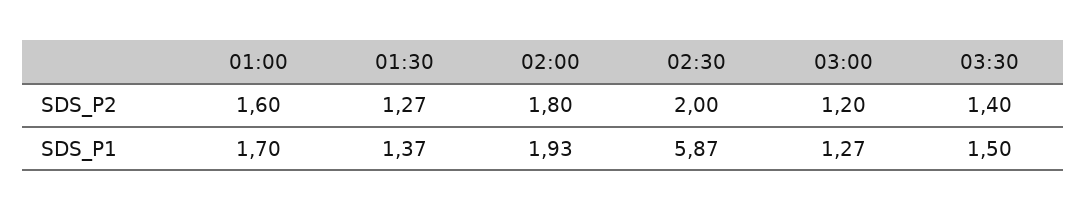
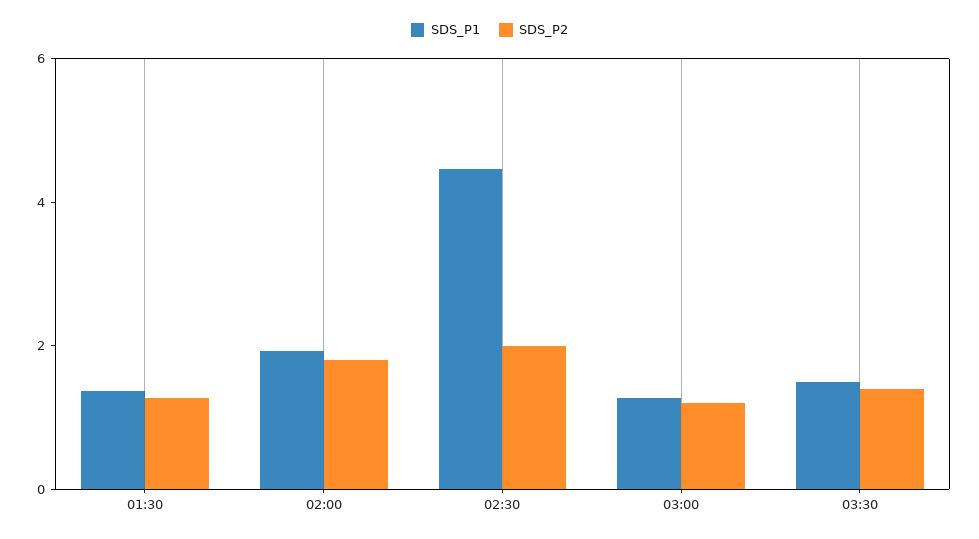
  {
    "SDS_P2": {
-     "01:00": 1.6,
      "01:30": 1.27,
      "02:00": 1.8,
      "02:30": 2,
      "03:00": 1.2,
      "03:30": 1.4
    },
    "SDS_P1": {
-     "01:00": 1.7,
      "01:30": 1.37,
      "02:00": 1.93,
-     "02:30": 5.87,
+     "02:30": 4.5,
      "03:00": 1.27,
      "03:30": 1.5
    }
  }

